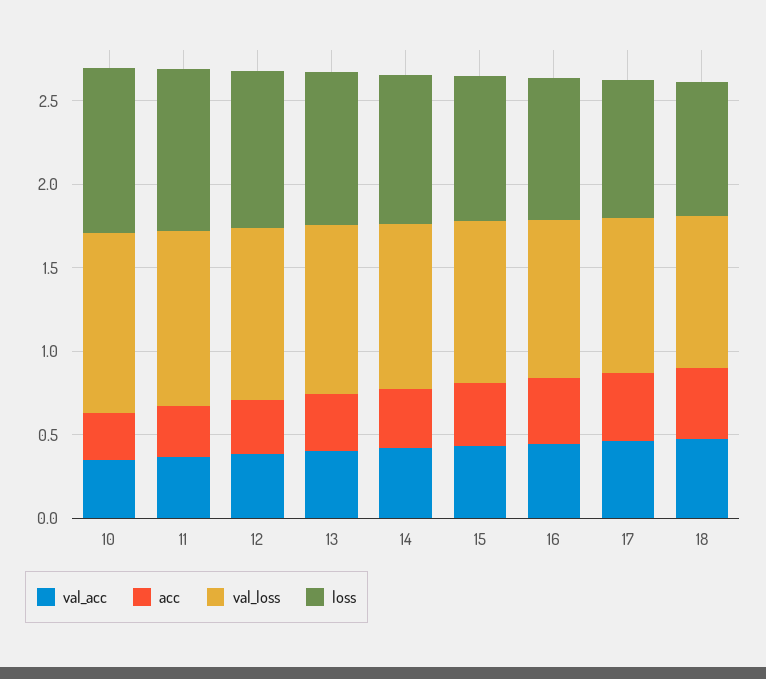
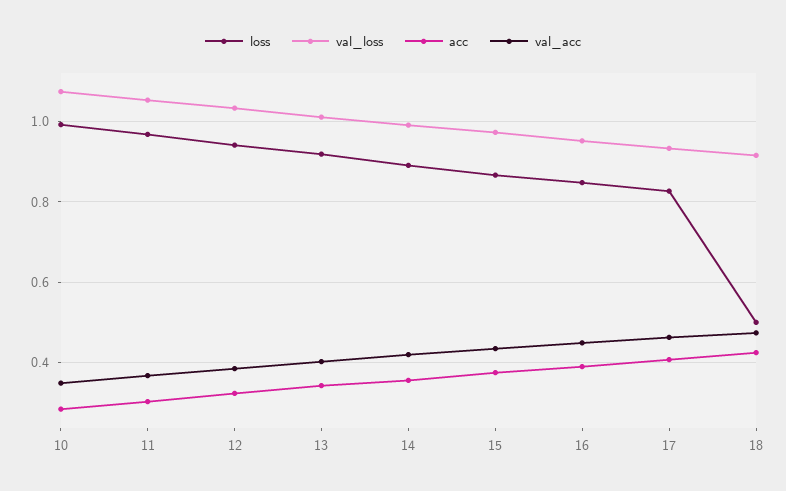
  {
    "val_acc": {
      "10": 0.34,
      "11": 0.36,
      "12": 0.38,
      "13": 0.4,
      "14": 0.42,
      "15": 0.44,
      "16": 0.44,
      "17": 0.46,
      "18": 0.48
    },
    "acc": {
      "10": 0.28,
      "11": 0.3,
      "12": 0.32,
      "13": 0.34,
      "14": 0.36,
      "15": 0.38,
      "16": 0.38,
      "17": 0.4,
      "18": 0.42
    },
    "val_loss": {
      "10": 1.08,
      "11": 1.06,
      "12": 1.04,
      "13": 1.02,
      "14": 1,
      "15": 0.98,
      "16": 0.96,
      "17": 0.94,
      "18": 0.92
    },
    "loss": {
      "10": 1,
      "11": 0.96,
      "12": 0.94,
      "13": 0.92,
      "14": 0.9,
      "15": 0.86,
      "16": 0.84,
      "17": 0.82,
-     "18": 0.8
+     "18": 0.5
    }
  }

